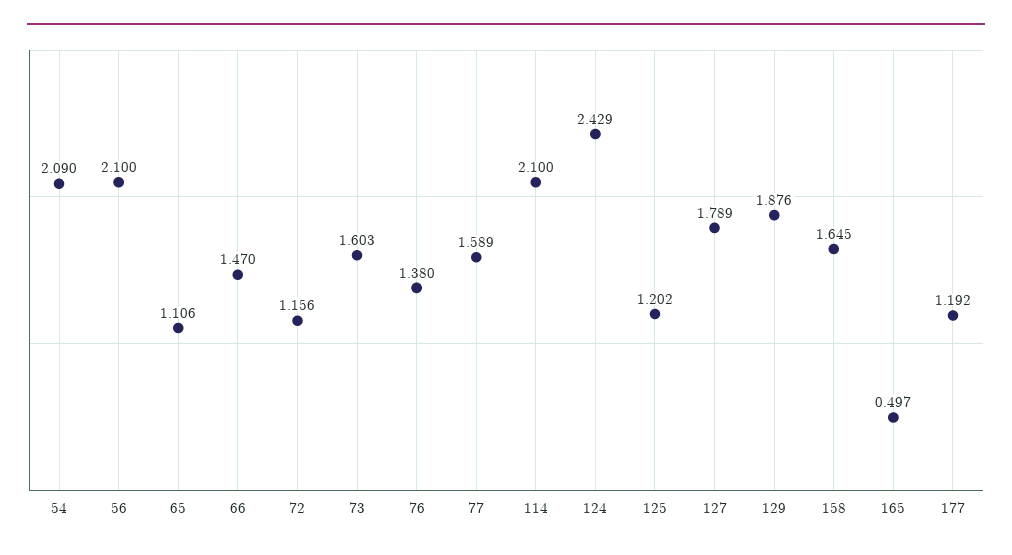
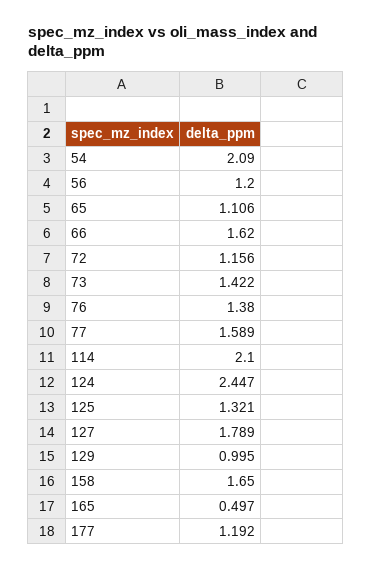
  {
    "54": 2.09,
-   "56": 2.1,
+   "56": 1.2,
    "65": 1.106,
-   "66": 1.47,
+   "66": 1.62,
    "72": 1.156,
-   "73": 1.603,
+   "73": 1.422,
    "76": 1.38,
    "77": 1.589,
    "114": 2.1,
-   "124": 2.429,
+   "124": 2.447,
-   "125": 1.202,
+   "125": 1.321,
    "127": 1.789,
-   "129": 1.876,
+   "129": 0.995,
-   "158": 1.645,
+   "158": 1.65,
    "165": 0.497,
    "177": 1.192
  }

